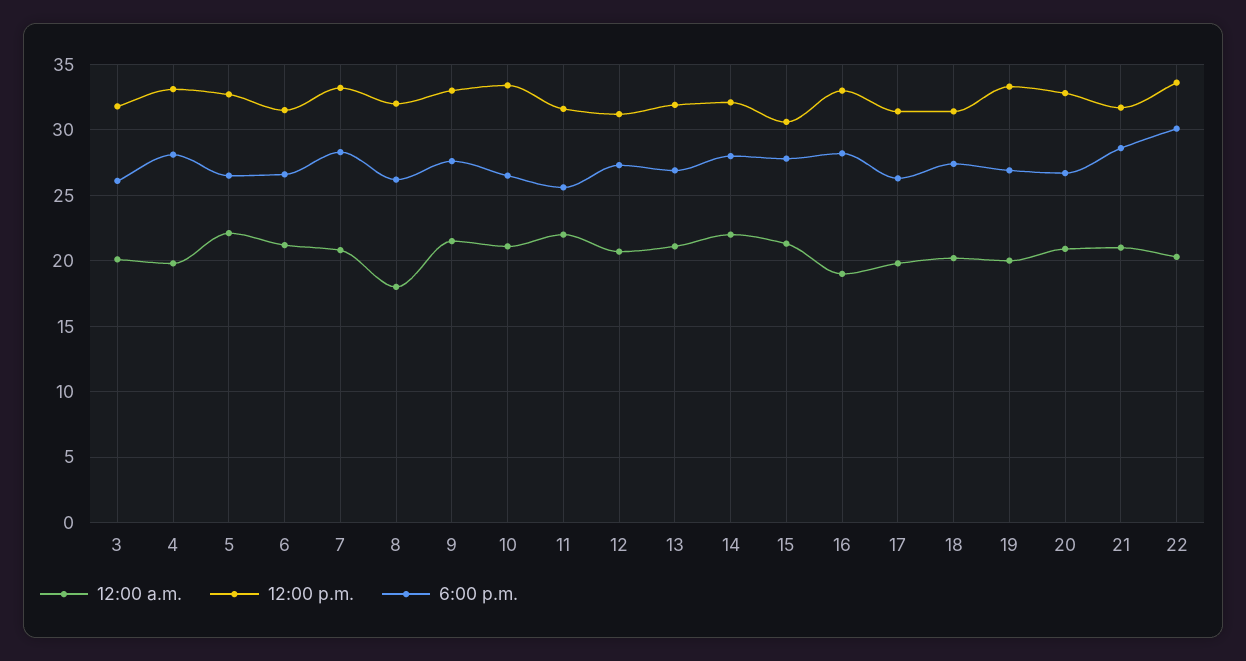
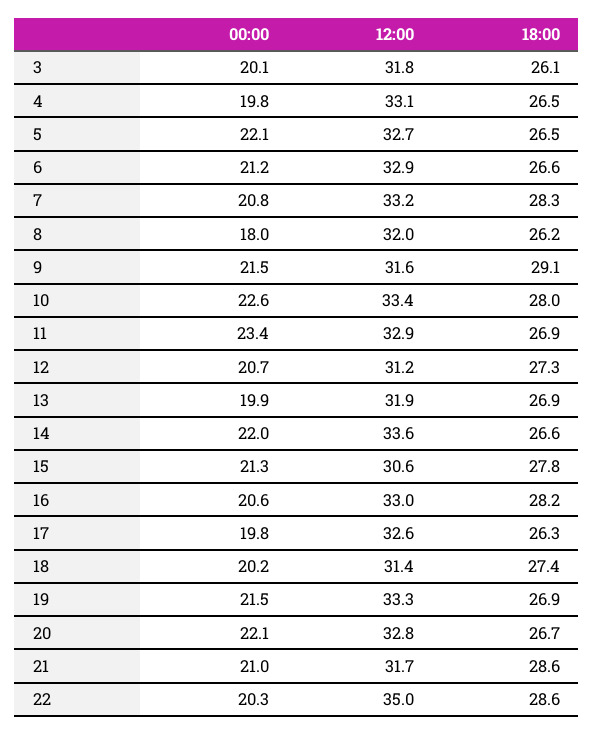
  {
    "12:00 a.m.": {
      "3": 20.1,
      "4": 19.8,
      "5": 22.1,
      "6": 21.2,
      "7": 20.8,
      "8": 18,
      "9": 21.5,
-     "10": 21,
+     "10": 22.6,
-     "11": 22,
+     "11": 23.4,
      "12": 20.7,
-     "13": 21,
+     "13": 19.9,
      "14": 22,
      "15": 21.3,
-     "16": 19,
+     "16": 20.6,
      "17": 19.8,
      "18": 20.2,
-     "19": 20,
+     "19": 21.5,
-     "20": 21,
+     "20": 22.1,
      "21": 21,
      "22": 20.3
    },
    "12:00 p.m.": {
      "3": 31.8,
      "4": 33.1,
      "5": 32.7,
-     "6": 31.5,
+     "6": 32.9,
      "7": 33.2,
      "8": 32,
-     "9": 33,
+     "9": 31.6,
      "10": 33.4,
-     "11": 31.5,
+     "11": 32.9,
      "12": 31.2,
      "13": 31.9,
-     "14": 32,
+     "14": 33.6,
      "15": 30.6,
      "16": 33,
-     "17": 31.5,
+     "17": 32.6,
      "18": 31.4,
      "19": 33.3,
      "20": 32.8,
      "21": 31.7,
-     "22": 33.5
+     "22": 35
    },
    "6:00 p.m.": {
      "3": 26.1,
-     "4": 28,
+     "4": 26.5,
      "5": 26.5,
      "6": 26.6,
      "7": 28.3,
      "8": 26.2,
-     "9": 27.5,
+     "9": 29.1,
-     "10": 26.5,
+     "10": 28,
-     "11": 25.5,
+     "11": 26.9,
      "12": 27.3,
      "13": 26.9,
-     "14": 28,
+     "14": 26.6,
      "15": 27.8,
      "16": 28.2,
      "17": 26.3,
      "18": 27.4,
      "19": 26.9,
      "20": 26.7,
      "21": 28.6,
-     "22": 30
+     "22": 28.6
    }
  }

